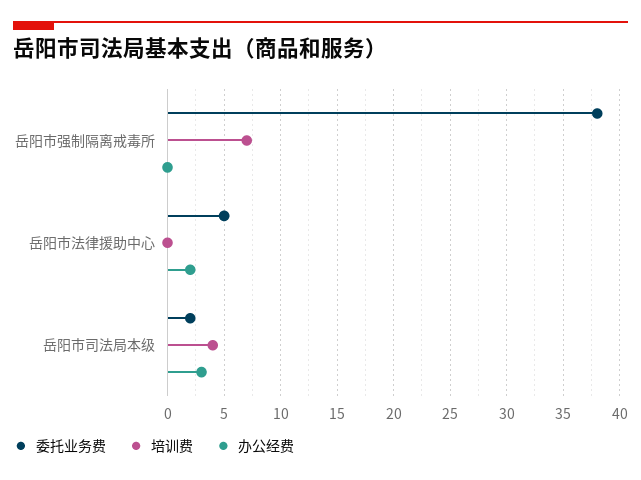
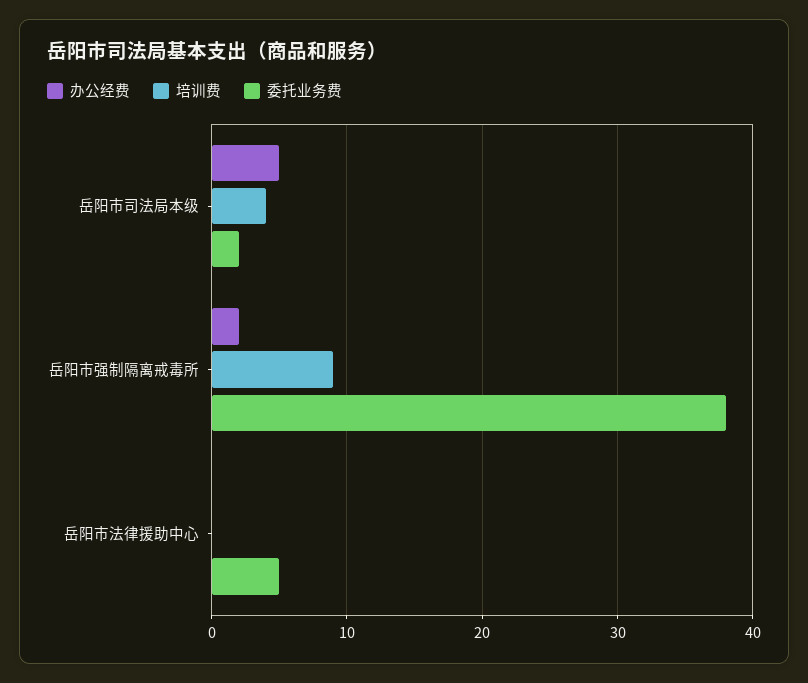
  {
    "委托业务费": {
      "岳阳市强制隔离戒毒所": 38,
      "岳阳市法律援助中心": 5,
      "岳阳市司法局本级": 2
    },
    "培训费": {
-     "岳阳市强制隔离戒毒所": 7,
+     "岳阳市强制隔离戒毒所": 9,
      "岳阳市法律援助中心": 0,
      "岳阳市司法局本级": 4
    },
    "办公经费": {
-     "岳阳市强制隔离戒毒所": 0,
+     "岳阳市强制隔离戒毒所": 2,
-     "岳阳市法律援助中心": 2,
+     "岳阳市法律援助中心": 0,
-     "岳阳市司法局本级": 3
+     "岳阳市司法局本级": 5
    }
  }

